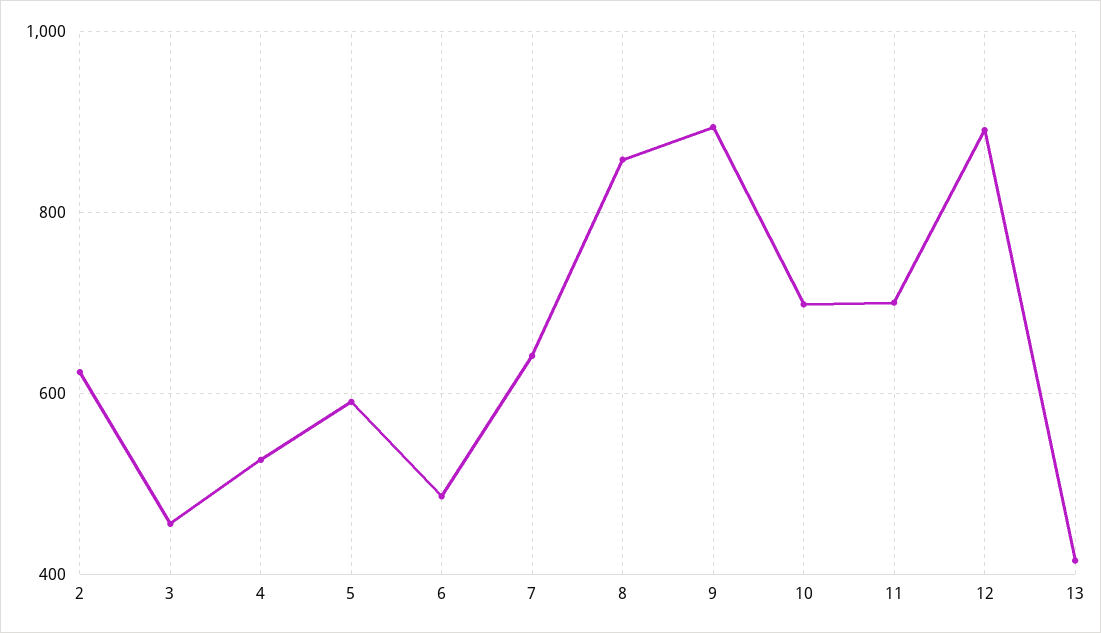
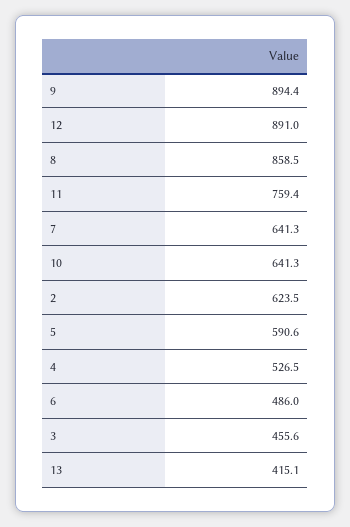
  {
    "2": 623.5,
    "3": 455.6,
    "4": 526.5,
    "5": 590.6,
    "6": 486,
    "7": 641.3,
    "8": 858.5,
    "9": 894.4,
-   "10": 700,
+   "10": 641.3,
-   "11": 700,
+   "11": 759.4,
    "12": 891,
    "13": 415.1
  }

